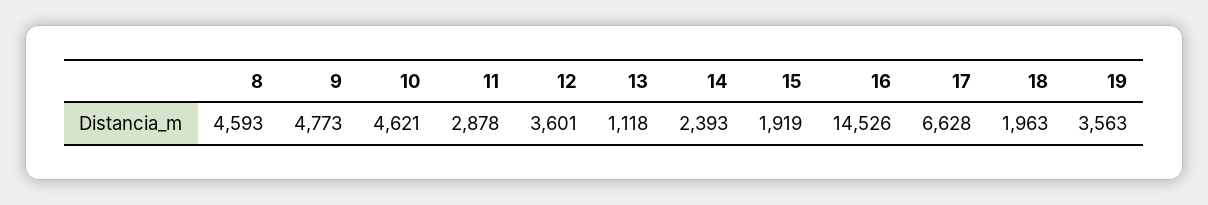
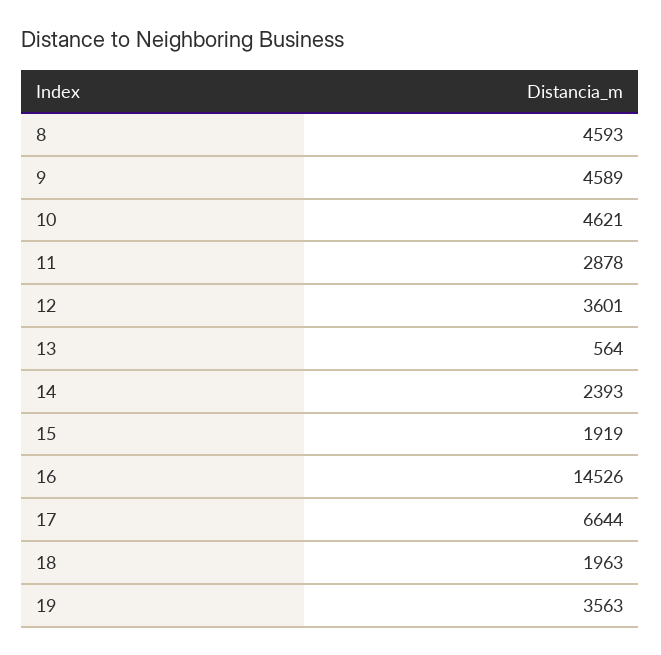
  {
    "8": 4593,
-   "9": 4773,
+   "9": 4589,
    "10": 4621,
    "11": 2878,
    "12": 3601,
-   "13": 1118,
+   "13": 564,
    "14": 2393,
    "15": 1919,
    "16": 14526,
-   "17": 6628,
+   "17": 6644,
    "18": 1963,
    "19": 3563
  }

